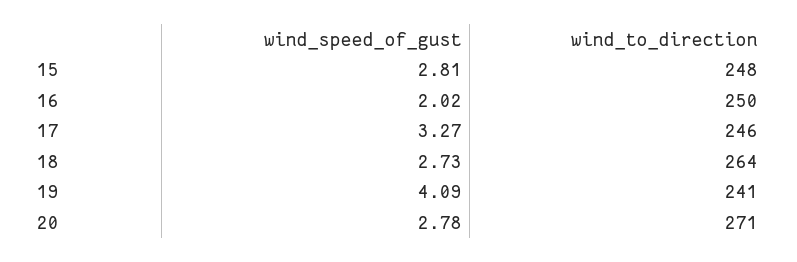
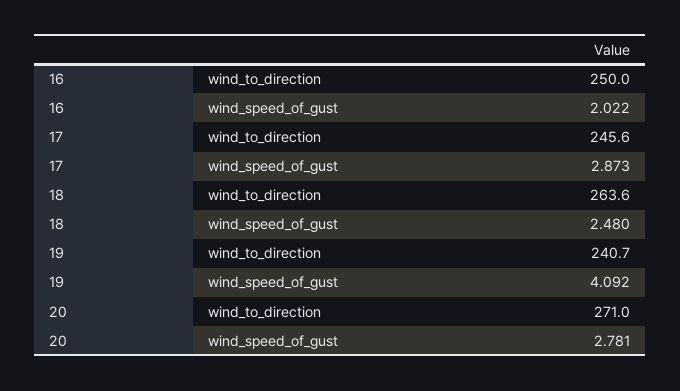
  {
    "wind_speed_of_gust": {
-     "15": 2.81,
      "16": 2.022,
-     "17": 3.27,
+     "17": 2.873,
-     "18": 2.73,
+     "18": 2.48,
      "19": 4.092,
      "20": 2.781
    },
    "wind_to_direction": {
-     "15": 248,
      "16": 250,
      "17": 245.6,
      "18": 263.6,
      "19": 240.7,
      "20": 271
    }
  }

